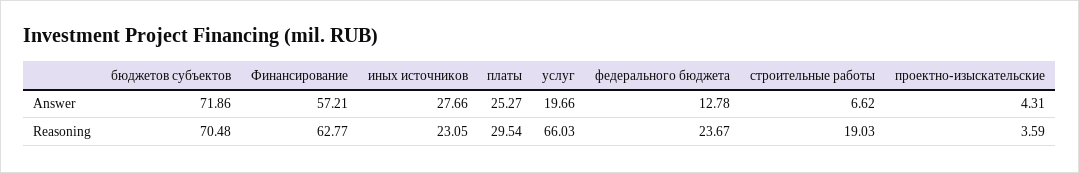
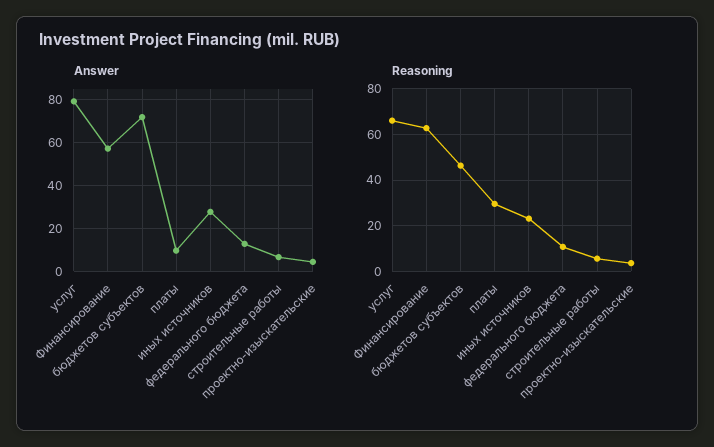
  {
    "Answer": {
      "бюджетов субъектов": 71.86,
      "Финансирование": 57.21,
      "иных источников": 27.66,
-     "платы": 25.27,
+     "платы": 10,
-     "услуг": 19.66,
+     "услуг": 80,
      "федерального бюджета": 12.78,
      "строительные работы": 6.62,
      "проектно-изыскательские": 4.31
    },
    "Reasoning": {
-     "бюджетов субъектов": 70.48,
+     "бюджетов субъектов": 45,
      "Финансирование": 62.77,
      "иных источников": 23.05,
      "платы": 29.54,
      "услуг": 66.03,
-     "федерального бюджета": 23.67,
+     "федерального бюджета": 10,
-     "строительные работы": 19.03,
+     "строительные работы": 5,
      "проектно-изыскательские": 3.59
    }
  }

